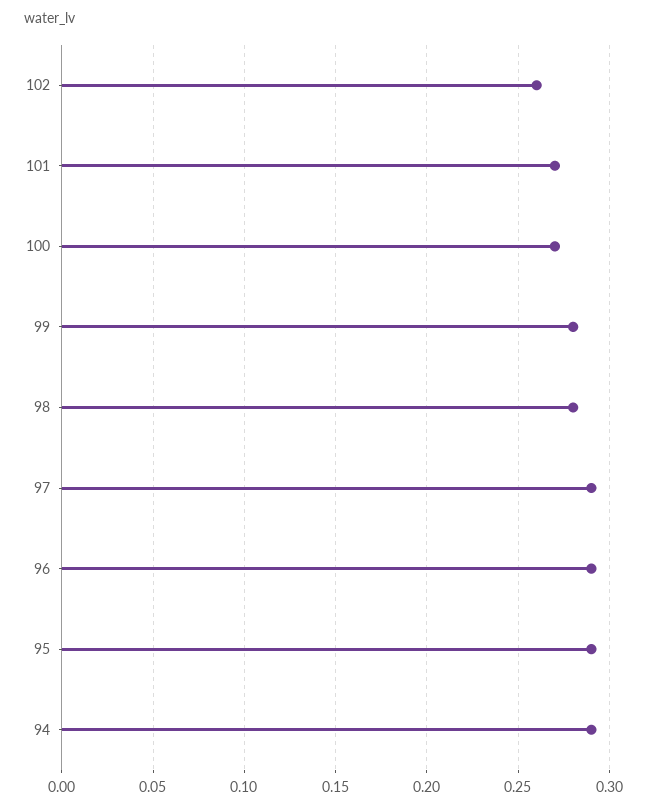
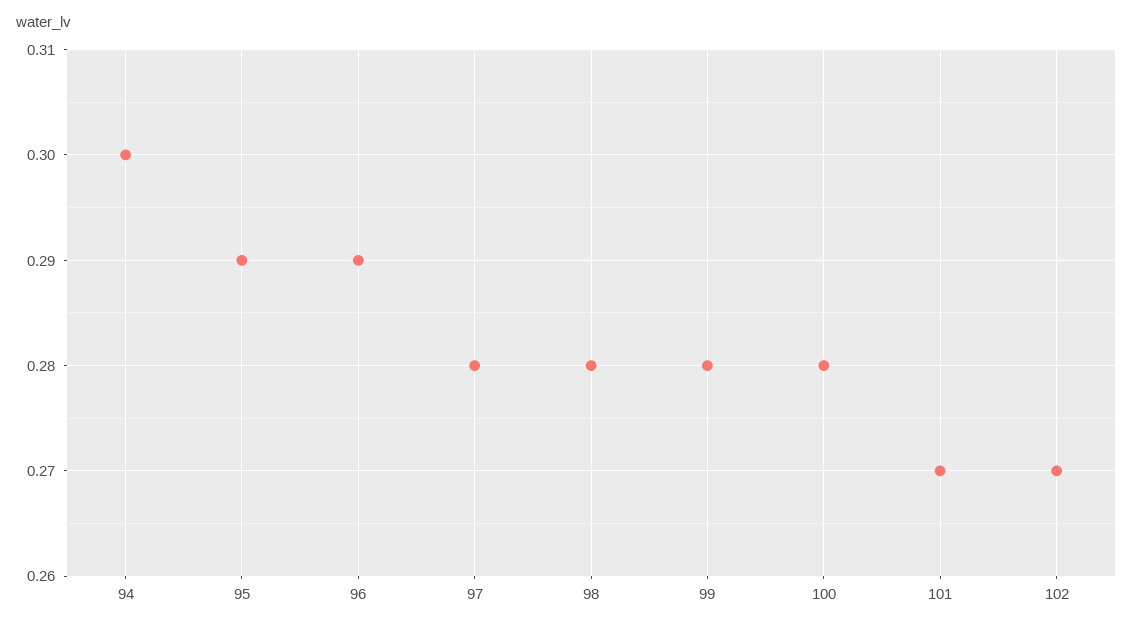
  {
-   "102": 0.26,
+   "102": 0.27,
    "101": 0.27,
-   "100": 0.27,
+   "100": 0.28,
    "99": 0.28,
    "98": 0.28,
-   "97": 0.29,
+   "97": 0.28,
    "96": 0.29,
    "95": 0.29,
-   "94": 0.29
+   "94": 0.3
  }

